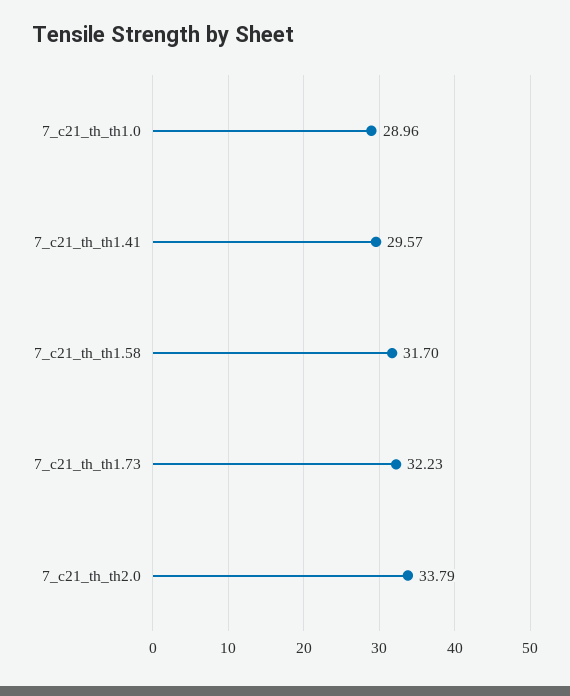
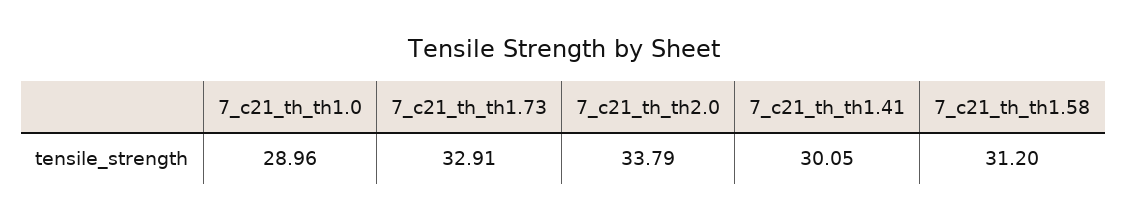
  {
    "7_c21_th_th1.0": 28.96,
-   "7_c21_th_th1.41": 29.57,
+   "7_c21_th_th1.41": 30.05,
-   "7_c21_th_th1.58": 31.7,
+   "7_c21_th_th1.58": 31.2,
-   "7_c21_th_th1.73": 32.23,
+   "7_c21_th_th1.73": 32.91,
    "7_c21_th_th2.0": 33.79
  }

